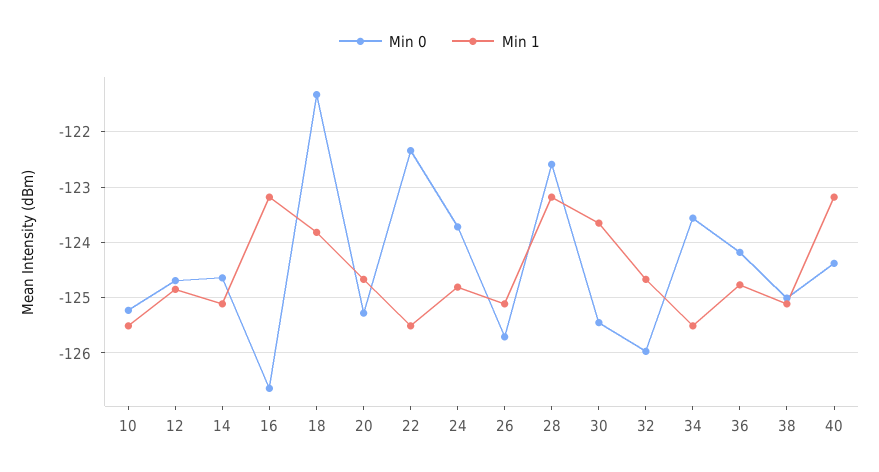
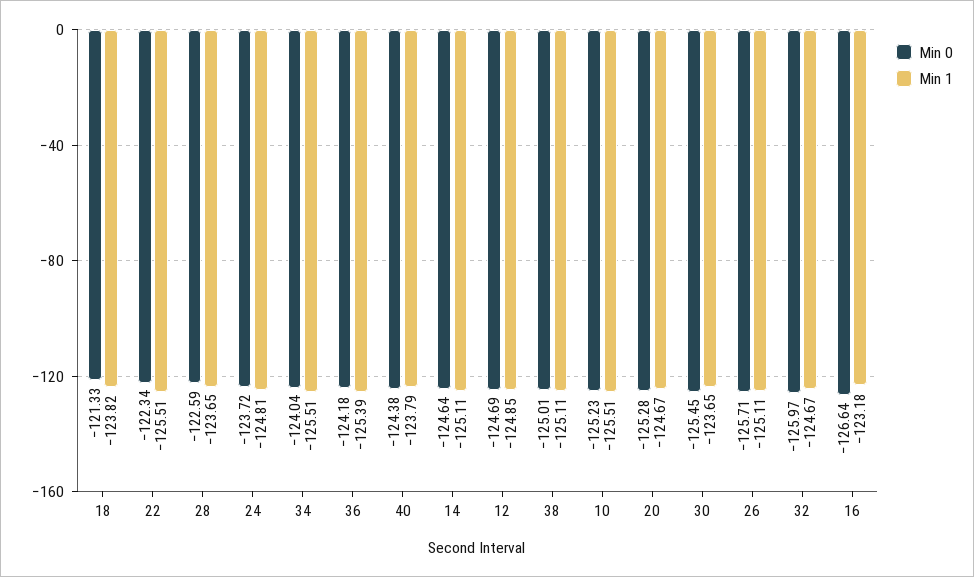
  {
    "Min 0": {
      "10": -125.23,
      "12": -124.69,
      "14": -124.64,
      "16": -126.64,
      "18": -121.33,
      "20": -125.28,
      "22": -122.34,
      "24": -123.72,
      "26": -125.71,
      "28": -122.59,
      "30": -125.45,
      "32": -125.97,
-     "34": -123.6,
+     "34": -124.04,
      "36": -124.18,
      "38": -125.01,
      "40": -124.38
    },
    "Min 1": {
      "10": -125.51,
      "12": -124.85,
      "14": -125.11,
      "16": -123.18,
      "18": -123.82,
      "20": -124.67,
      "22": -125.51,
      "24": -124.81,
      "26": -125.11,
-     "28": -123.2,
+     "28": -123.65,
      "30": -123.65,
      "32": -124.67,
      "34": -125.51,
-     "36": -124.8,
+     "36": -125.39,
      "38": -125.11,
-     "40": -123.2
+     "40": -123.79
    }
  }

